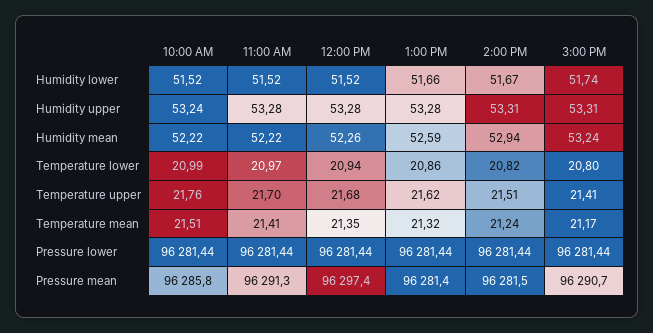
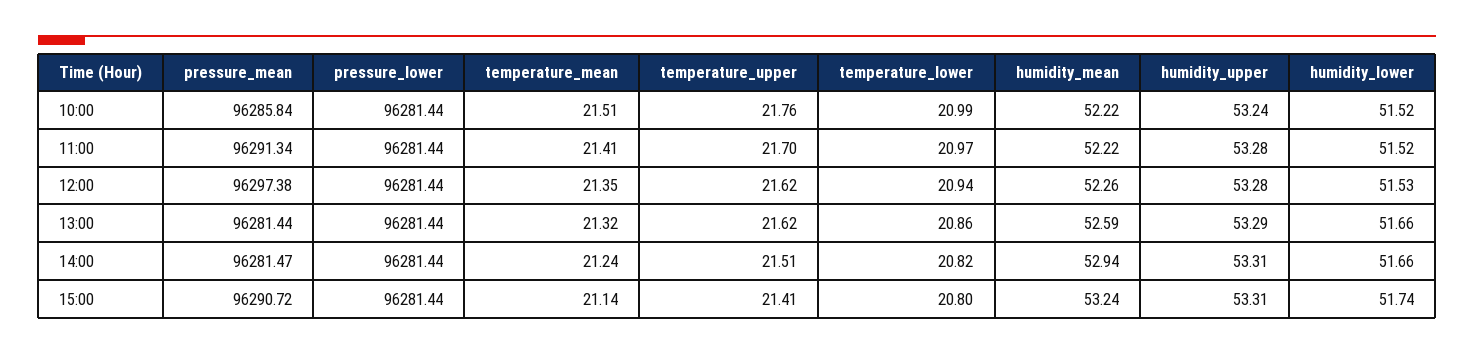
  {
    "10:00 AM": {
      "Humidity lower": 51.52,
      "Humidity upper": 53.24,
      "Humidity mean": 52.22,
      "Temperature lower": 20.99,
      "Temperature upper": 21.76,
      "Temperature mean": 21.51,
      "Pressure lower": 96281.44,
      "Pressure mean": 96285.84
    },
    "11:00 AM": {
      "Humidity lower": 51.52,
      "Humidity upper": 53.28,
      "Humidity mean": 52.22,
      "Temperature lower": 20.97,
      "Temperature upper": 21.7,
      "Temperature mean": 21.41,
      "Pressure lower": 96281.44,
      "Pressure mean": 96291.34
    },
    "12:00 PM": {
-     "Humidity lower": 51.52,
+     "Humidity lower": 51.53,
      "Humidity upper": 53.28,
      "Humidity mean": 52.26,
      "Temperature lower": 20.94,
-     "Temperature upper": 21.68,
+     "Temperature upper": 21.62,
      "Temperature mean": 21.35,
      "Pressure lower": 96281.44,
      "Pressure mean": 96297.38
    },
    "1:00 PM": {
      "Humidity lower": 51.66,
-     "Humidity upper": 53.28,
+     "Humidity upper": 53.29,
      "Humidity mean": 52.59,
      "Temperature lower": 20.86,
      "Temperature upper": 21.62,
      "Temperature mean": 21.32,
      "Pressure lower": 96281.44,
      "Pressure mean": 96281.44
    },
    "2:00 PM": {
-     "Humidity lower": 51.67,
+     "Humidity lower": 51.66,
      "Humidity upper": 53.31,
      "Humidity mean": 52.94,
      "Temperature lower": 20.82,
      "Temperature upper": 21.51,
      "Temperature mean": 21.24,
      "Pressure lower": 96281.44,
      "Pressure mean": 96281.47
    },
    "3:00 PM": {
      "Humidity lower": 51.74,
      "Humidity upper": 53.31,
      "Humidity mean": 53.24,
      "Temperature lower": 20.8,
      "Temperature upper": 21.41,
-     "Temperature mean": 21.17,
+     "Temperature mean": 21.14,
      "Pressure lower": 96281.44,
      "Pressure mean": 96290.72
    }
  }

